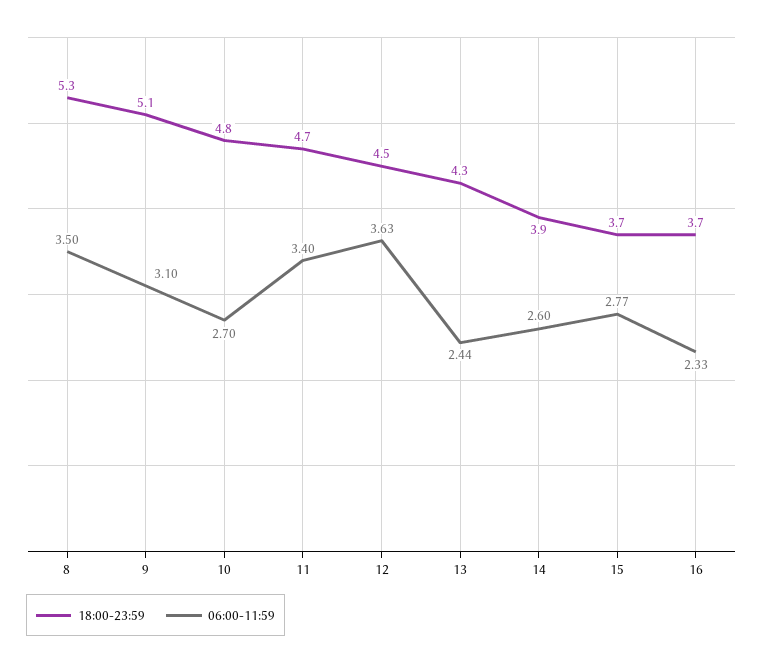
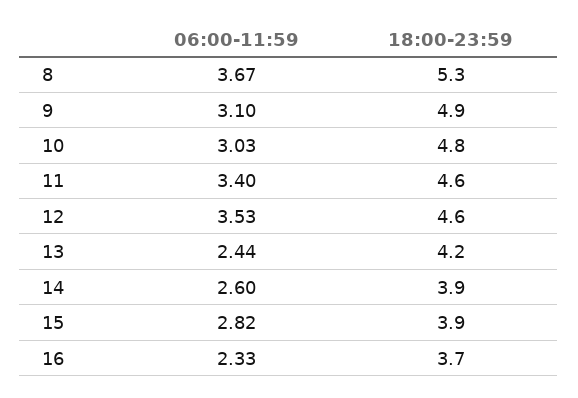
  {
    "18:00-23:59": {
      "8": 5.3,
-     "9": 5.1,
+     "9": 4.9,
      "10": 4.8,
-     "11": 4.7,
+     "11": 4.6,
-     "12": 4.5,
+     "12": 4.6,
-     "13": 4.3,
+     "13": 4.2,
      "14": 3.9,
-     "15": 3.7,
+     "15": 3.9,
      "16": 3.7
    },
    "06:00-11:59": {
-     "8": 3.5,
+     "8": 3.67,
      "9": 3.1,
-     "10": 2.7,
+     "10": 3.03,
      "11": 3.4,
-     "12": 3.63,
+     "12": 3.53,
      "13": 2.44,
      "14": 2.6,
-     "15": 2.77,
+     "15": 2.82,
      "16": 2.33
    }
  }

